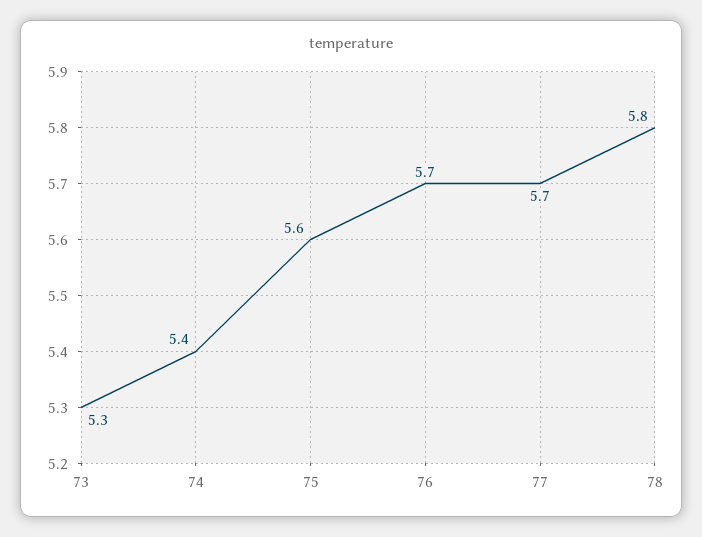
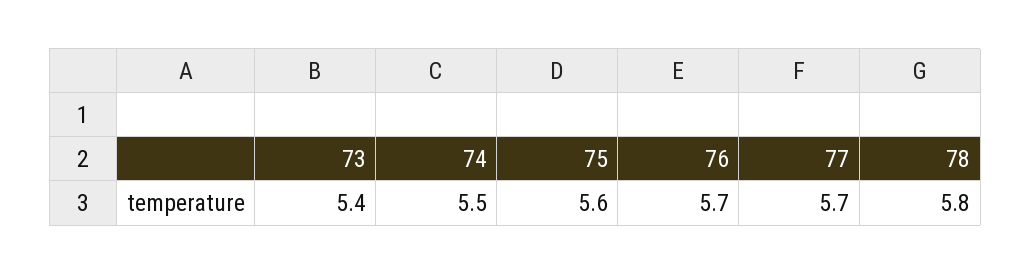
  {
-   "73": 5.3,
+   "73": 5.4,
-   "74": 5.4,
+   "74": 5.5,
    "75": 5.6,
    "76": 5.7,
    "77": 5.7,
    "78": 5.8
  }

